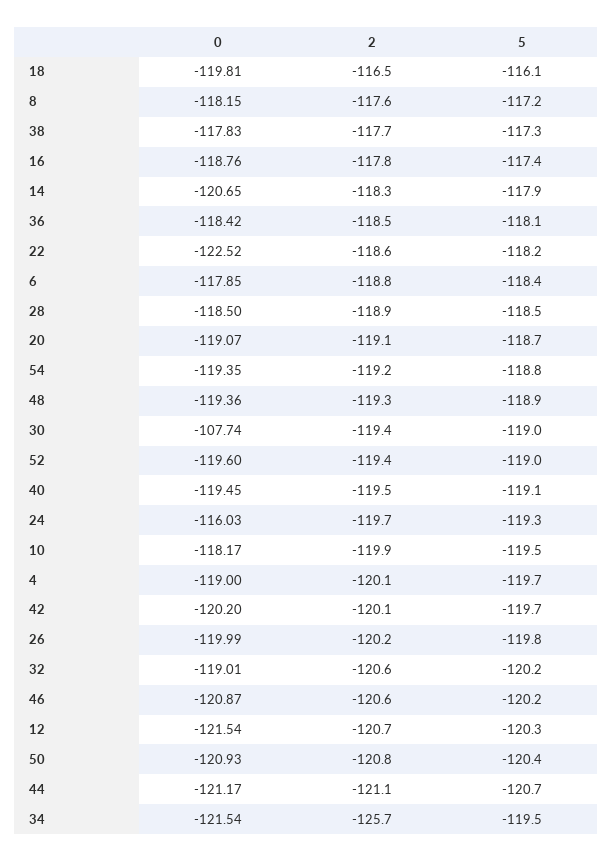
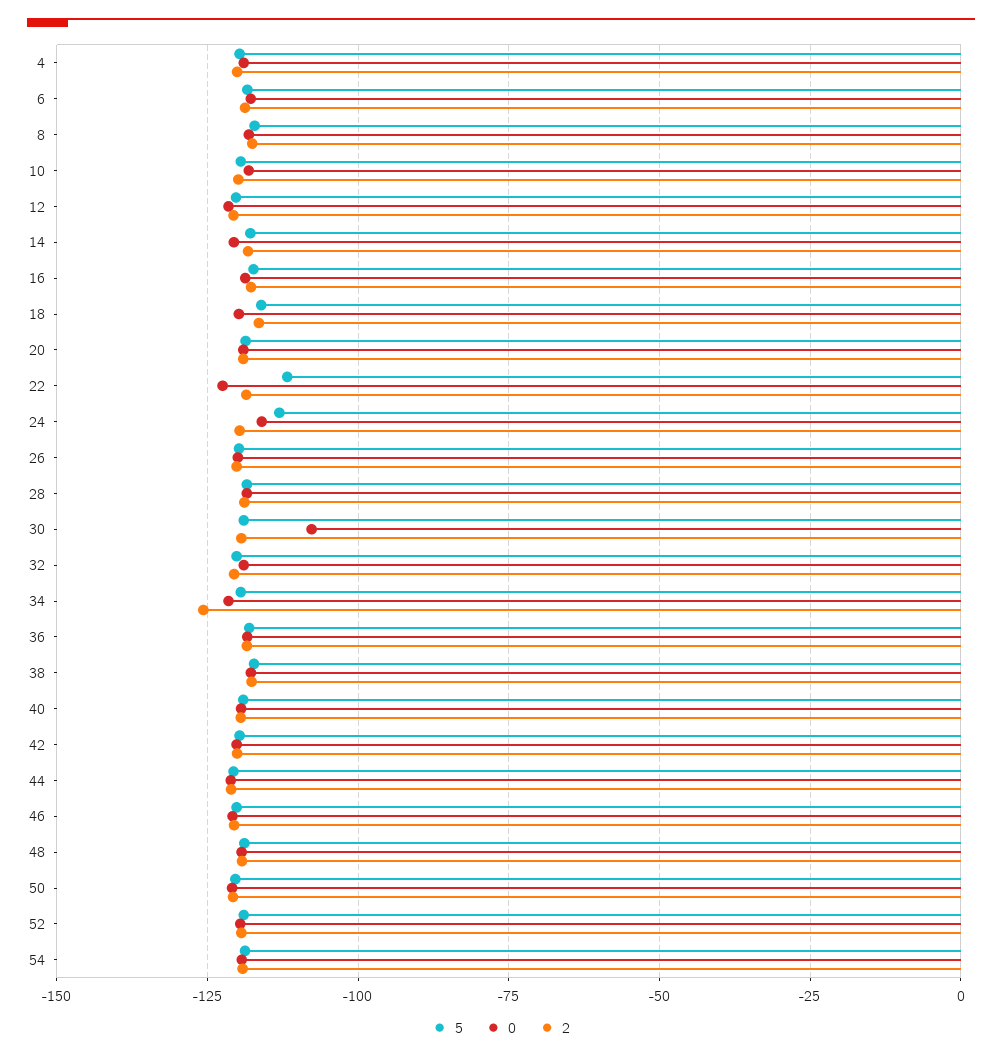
  {
    "0": {
      "18": -119.81,
      "8": -118.15,
      "38": -117.83,
      "16": -118.76,
      "14": -120.65,
      "36": -118.42,
      "22": -122.52,
      "6": -117.85,
      "28": -118.5,
      "20": -119.07,
      "54": -119.35,
      "48": -119.36,
      "30": -107.74,
      "52": -119.6,
      "40": -119.45,
      "24": -116.03,
      "10": -118.17,
      "4": -119,
      "42": -120.2,
      "26": -119.99,
      "32": -119.01,
      "46": -120.87,
      "12": -121.54,
      "50": -120.93,
      "44": -121.17,
      "34": -121.54
    },
    "2": {
      "18": -116.5,
      "8": -117.6,
      "38": -117.7,
      "16": -117.8,
      "14": -118.3,
      "36": -118.5,
      "22": -118.6,
      "6": -118.8,
      "28": -118.9,
      "20": -119.1,
      "54": -119.2,
      "48": -119.3,
      "30": -119.4,
      "52": -119.4,
      "40": -119.5,
      "24": -119.7,
      "10": -119.9,
      "4": -120.1,
      "42": -120.1,
      "26": -120.2,
      "32": -120.6,
      "46": -120.6,
      "12": -120.7,
      "50": -120.8,
      "44": -121.1,
      "34": -125.7
    },
    "5": {
      "18": -116.1,
      "8": -117.2,
      "38": -117.3,
      "16": -117.4,
      "14": -117.9,
      "36": -118.1,
-     "22": -118.2,
+     "22": -112.5,
      "6": -118.4,
      "28": -118.5,
      "20": -118.7,
      "54": -118.8,
      "48": -118.9,
      "30": -119,
      "52": -119,
      "40": -119.1,
-     "24": -119.3,
+     "24": -112.5,
      "10": -119.5,
      "4": -119.7,
      "42": -119.7,
      "26": -119.8,
      "32": -120.2,
      "46": -120.2,
      "12": -120.3,
      "50": -120.4,
      "44": -120.7,
      "34": -119.5
    }
  }

